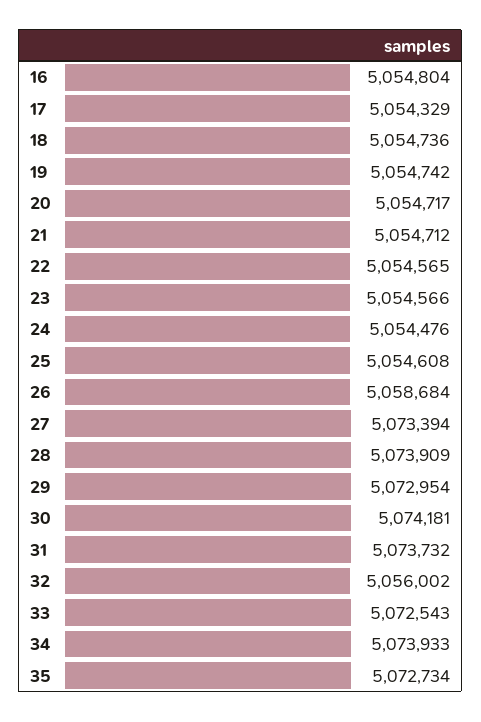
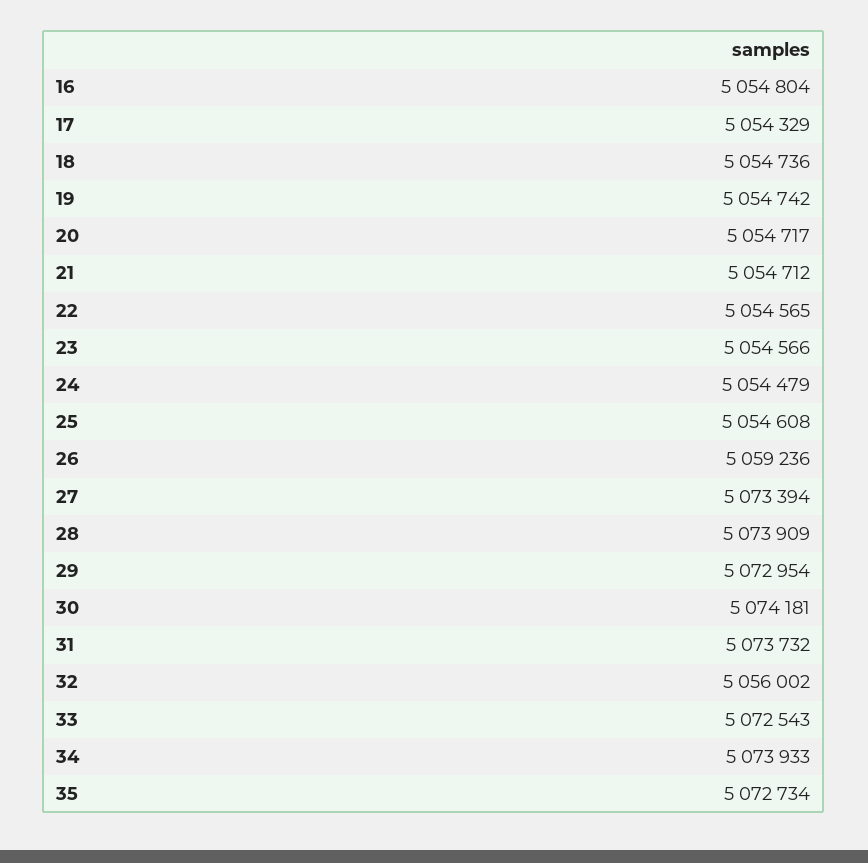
  {
    "16": 5054804,
    "17": 5054329,
    "18": 5054736,
    "19": 5054742,
    "20": 5054717,
    "21": 5054712,
    "22": 5054565,
    "23": 5054566,
-   "24": 5054476,
+   "24": 5054479,
    "25": 5054608,
-   "26": 5058684,
+   "26": 5059236,
    "27": 5073394,
    "28": 5073909,
    "29": 5072954,
    "30": 5074181,
    "31": 5073732,
    "32": 5056002,
    "33": 5072543,
    "34": 5073933,
    "35": 5072734
  }

